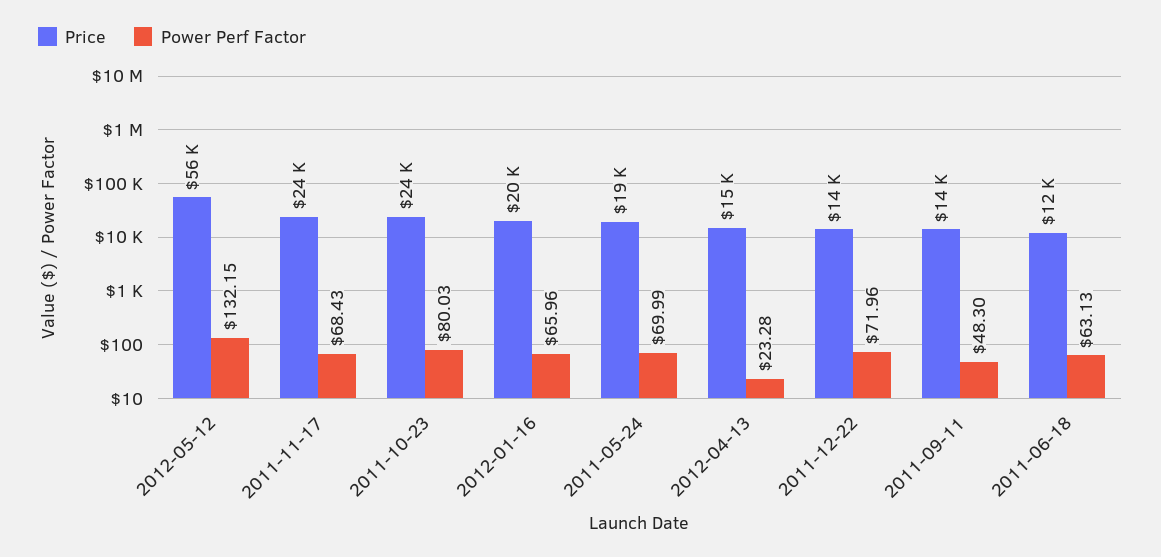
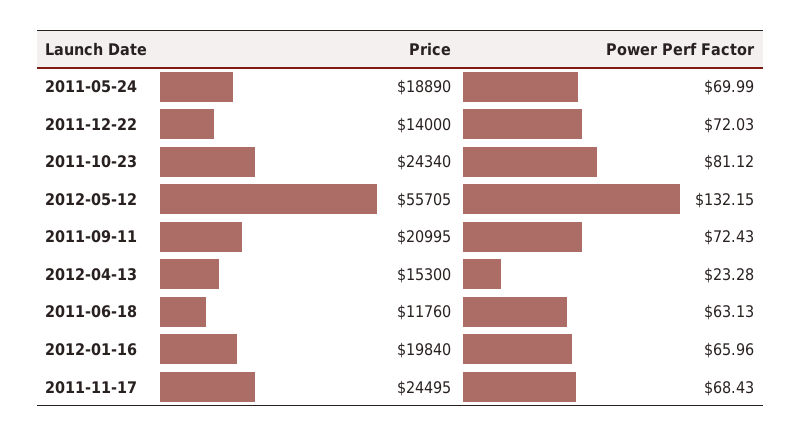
  {
    "Price": {
      "2012-05-12": 55705,
      "2011-11-17": 24495,
      "2011-10-23": 24340,
      "2012-01-16": 19840,
      "2011-05-24": 18890,
      "2012-04-13": 15300,
      "2011-12-22": 14000,
-     "2011-09-11": 14000,
+     "2011-09-11": 20995,
      "2011-06-18": 11760
    },
    "Power Perf Factor": {
      "2012-05-12": 132.15,
      "2011-11-17": 68.43,
-     "2011-10-23": 80.03,
+     "2011-10-23": 81.12,
      "2012-01-16": 65.96,
      "2011-05-24": 69.99,
      "2012-04-13": 23.28,
-     "2011-12-22": 71.96,
+     "2011-12-22": 72.03,
-     "2011-09-11": 48.3,
+     "2011-09-11": 72.43,
      "2011-06-18": 63.13
    }
  }

